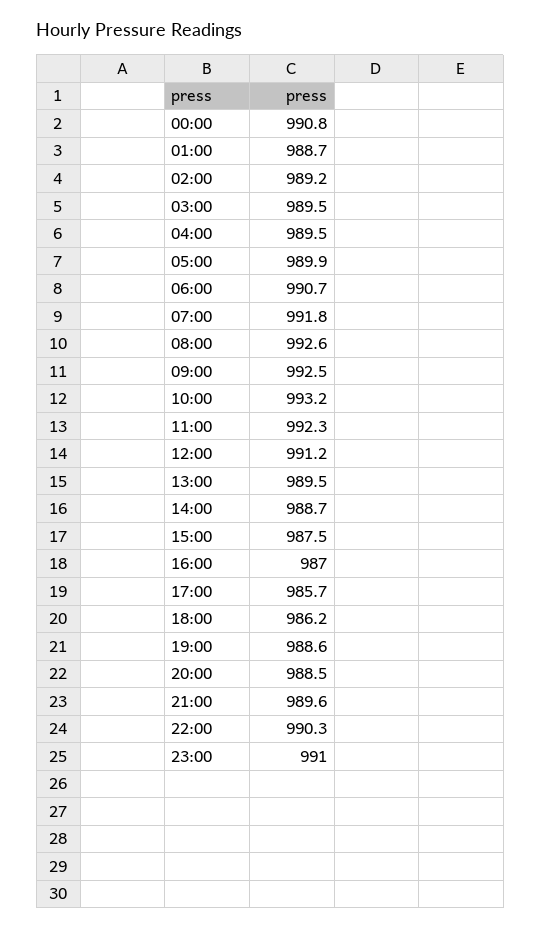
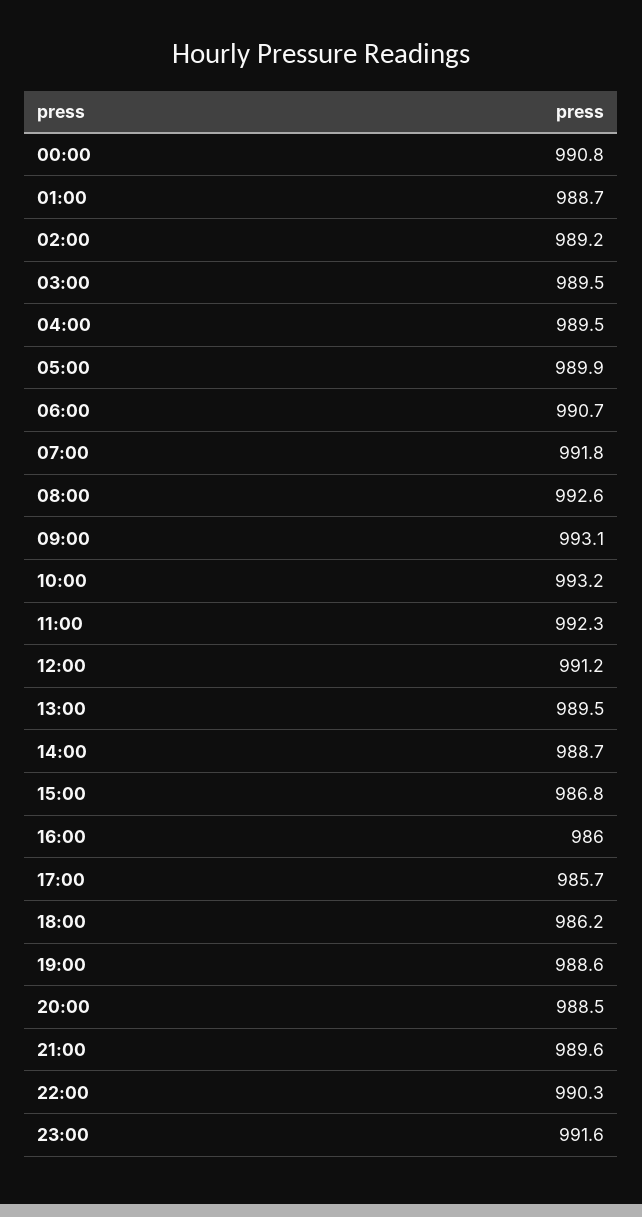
  {
    "00:00": 990.8,
    "01:00": 988.7,
    "02:00": 989.2,
    "03:00": 989.5,
    "04:00": 989.5,
    "05:00": 989.9,
    "06:00": 990.7,
    "07:00": 991.8,
    "08:00": 992.6,
-   "09:00": 992.5,
+   "09:00": 993.1,
    "10:00": 993.2,
    "11:00": 992.3,
    "12:00": 991.2,
    "13:00": 989.5,
    "14:00": 988.7,
-   "15:00": 987.5,
+   "15:00": 986.8,
-   "16:00": 987,
+   "16:00": 986,
    "17:00": 985.7,
    "18:00": 986.2,
    "19:00": 988.6,
    "20:00": 988.5,
    "21:00": 989.6,
    "22:00": 990.3,
-   "23:00": 991
+   "23:00": 991.6
  }

